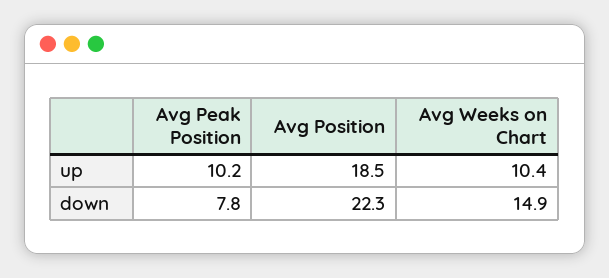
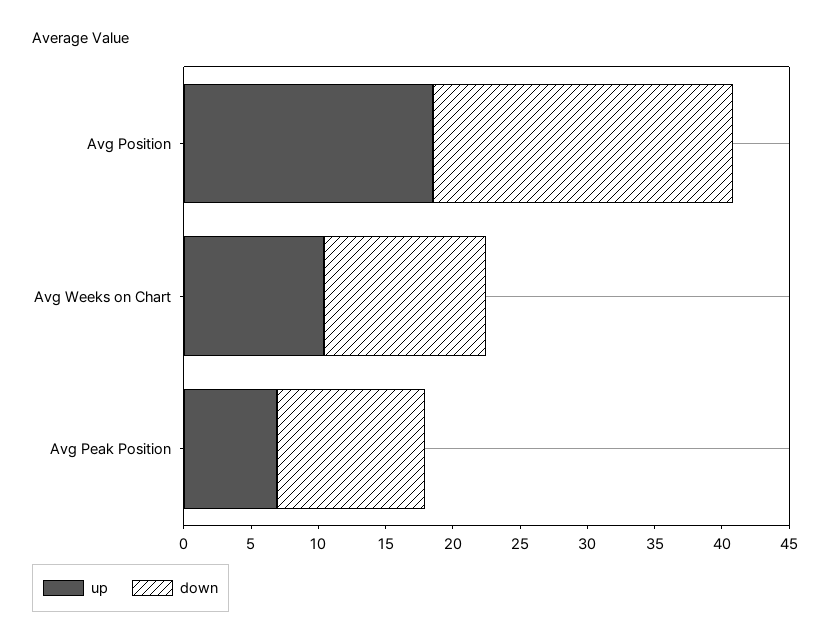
  {
    "up": {
-     "Avg Peak Position": 10.2,
+     "Avg Peak Position": 7,
      "Avg Position": 18.5,
      "Avg Weeks on Chart": 10.4
    },
    "down": {
-     "Avg Peak Position": 7.8,
+     "Avg Peak Position": 11,
      "Avg Position": 22.3,
-     "Avg Weeks on Chart": 14.9
+     "Avg Weeks on Chart": 12
    }
  }

